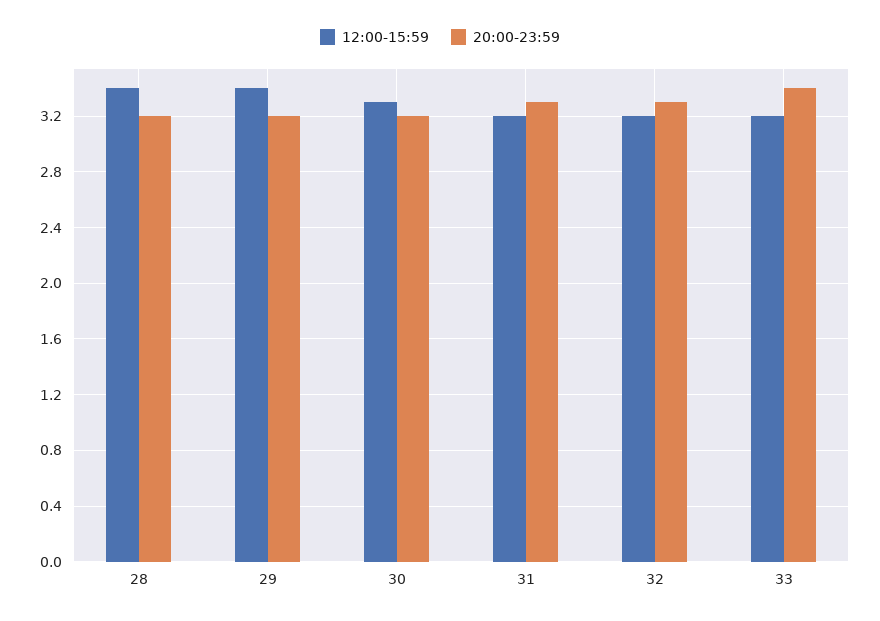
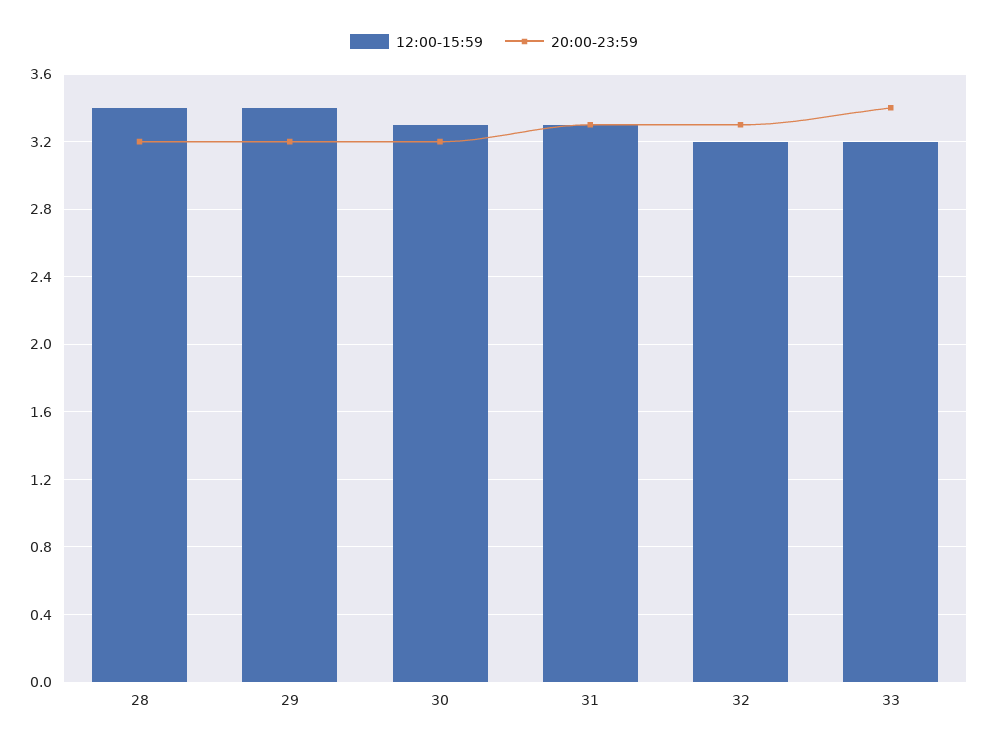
  {
    "12:00-15:59": {
      "28": 3.4,
      "29": 3.4,
      "30": 3.3,
-     "31": 3.2,
+     "31": 3.3,
      "32": 3.2,
      "33": 3.2
    },
    "20:00-23:59": {
      "28": 3.2,
      "29": 3.2,
      "30": 3.2,
      "31": 3.3,
      "32": 3.3,
      "33": 3.4
    }
  }

